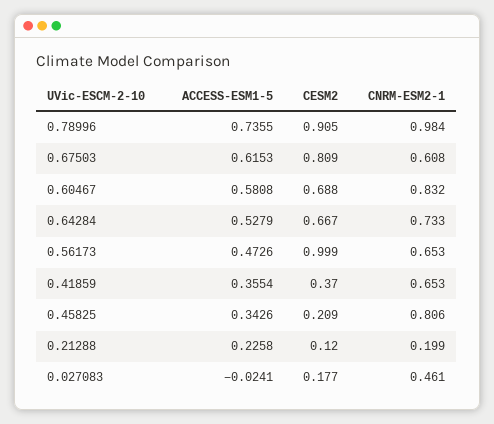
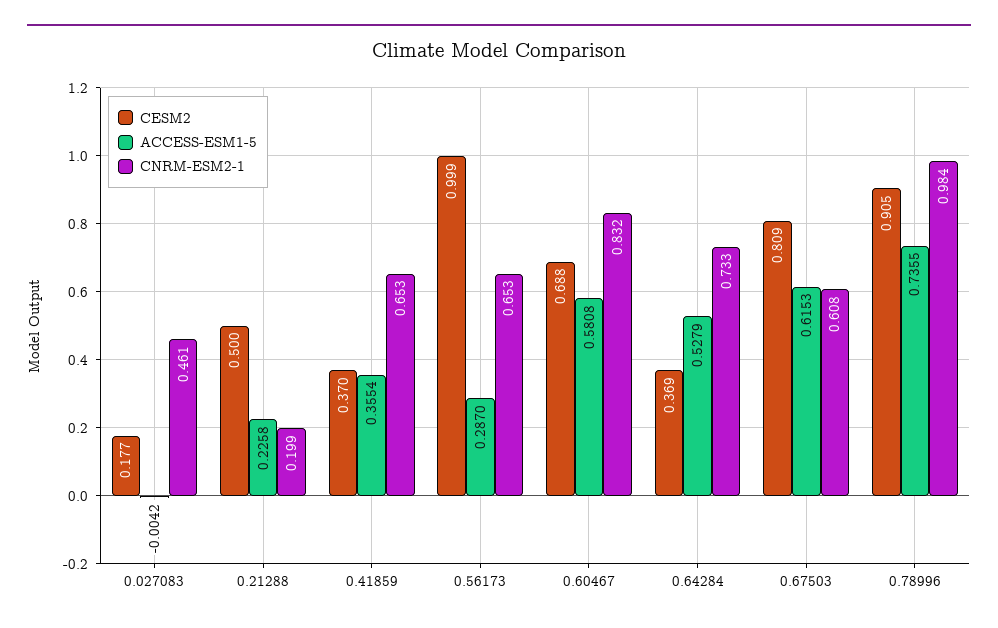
  {
    "ACCESS-ESM1-5": {
      "0.78996": 0.7355,
      "0.67503": 0.6153,
      "0.60467": 0.5808,
      "0.64284": 0.5279,
-     "0.56173": 0.4726,
+     "0.56173": 0.287,
      "0.41859": 0.3554,
-     "0.45825": 0.3426,
      "0.21288": 0.2258,
-     "0.027083": -0.0241
+     "0.027083": -0.0042
    },
    "CESM2": {
      "0.78996": 0.905,
      "0.67503": 0.809,
      "0.60467": 0.688,
-     "0.64284": 0.667,
+     "0.64284": 0.369,
      "0.56173": 0.999,
      "0.41859": 0.37,
-     "0.45825": 0.209,
-     "0.21288": 0.12,
+     "0.21288": 0.5,
      "0.027083": 0.177
    },
    "CNRM-ESM2-1": {
      "0.78996": 0.984,
      "0.67503": 0.608,
      "0.60467": 0.832,
      "0.64284": 0.733,
      "0.56173": 0.653,
      "0.41859": 0.653,
-     "0.45825": 0.806,
      "0.21288": 0.199,
      "0.027083": 0.461
    }
  }

